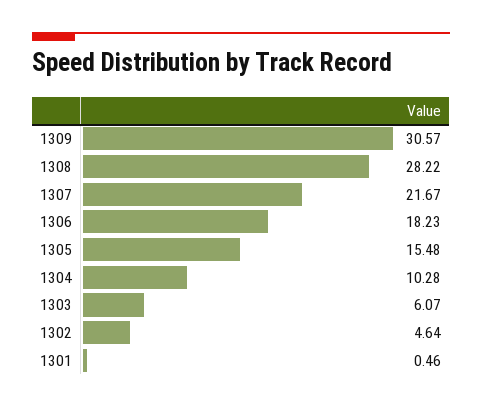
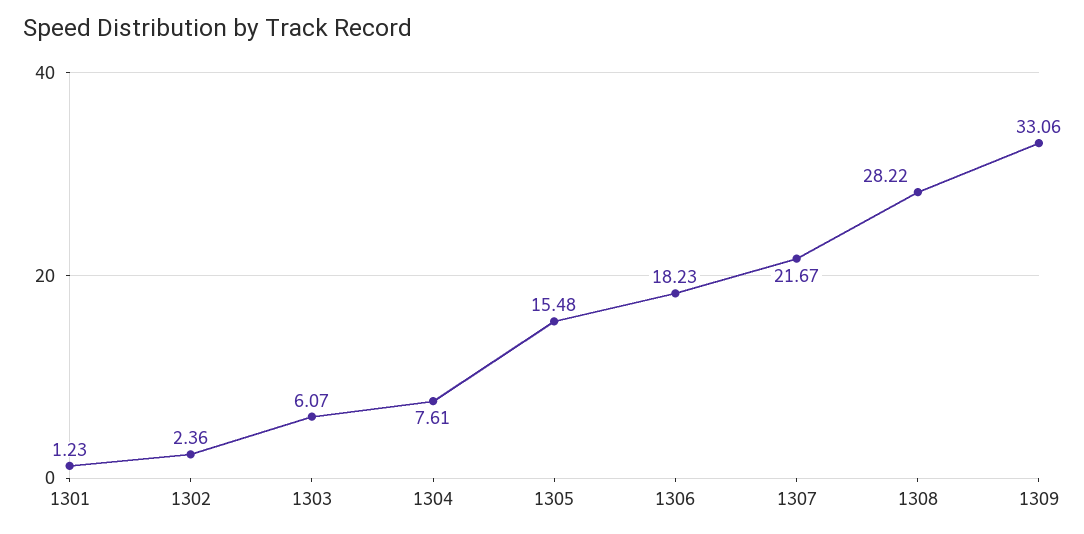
  {
-   "1309": 30.57,
+   "1309": 33.06,
    "1308": 28.22,
    "1307": 21.67,
    "1306": 18.23,
    "1305": 15.48,
-   "1304": 10.28,
+   "1304": 7.61,
    "1303": 6.07,
-   "1302": 4.64,
+   "1302": 2.36,
-   "1301": 0.46
+   "1301": 1.23
  }

